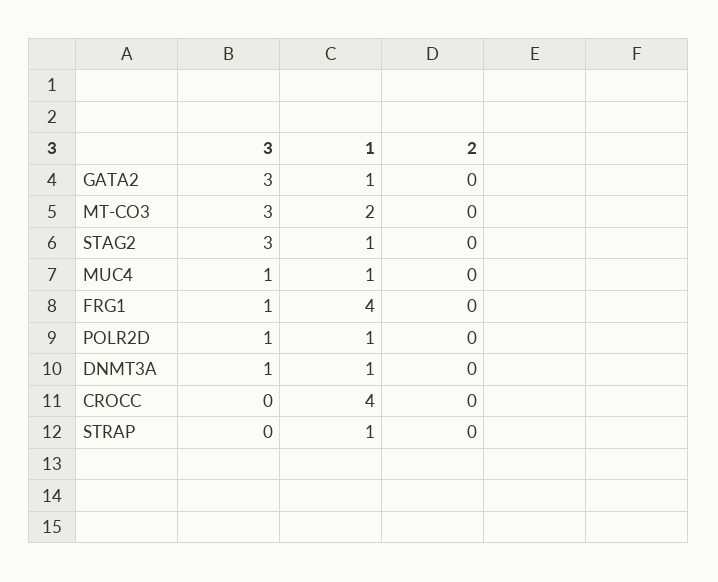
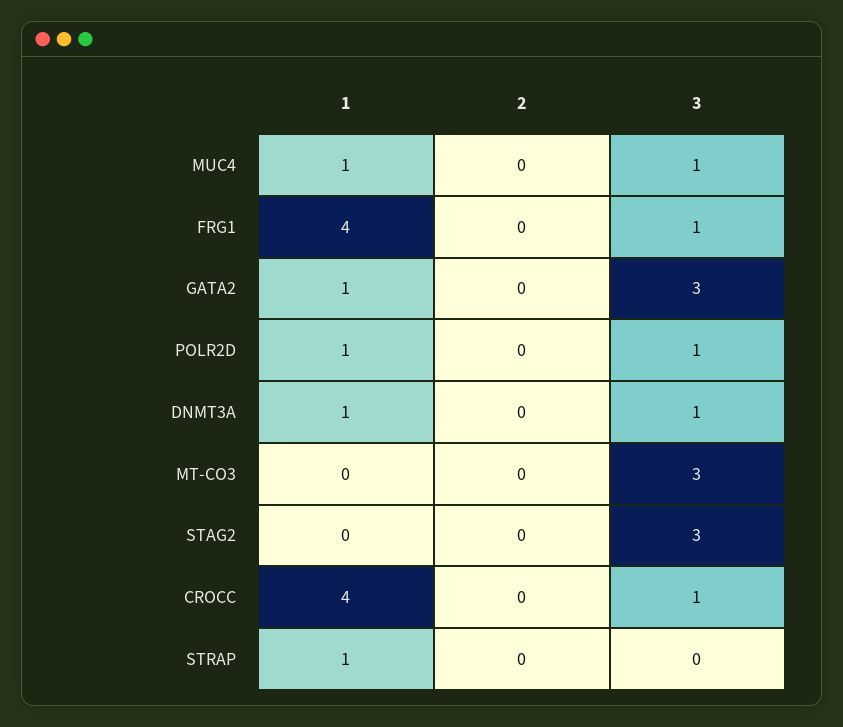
  {
    "3": {
      "GATA2": 3,
      "MT-CO3": 3,
      "STAG2": 3,
      "MUC4": 1,
      "FRG1": 1,
      "POLR2D": 1,
      "DNMT3A": 1,
-     "CROCC": 0,
+     "CROCC": 1,
      "STRAP": 0
    },
    "1": {
      "GATA2": 1,
-     "MT-CO3": 2,
+     "MT-CO3": 0,
-     "STAG2": 1,
+     "STAG2": 0,
      "MUC4": 1,
      "FRG1": 4,
      "POLR2D": 1,
      "DNMT3A": 1,
      "CROCC": 4,
      "STRAP": 1
    },
    "2": {
      "GATA2": 0,
      "MT-CO3": 0,
      "STAG2": 0,
      "MUC4": 0,
      "FRG1": 0,
      "POLR2D": 0,
      "DNMT3A": 0,
      "CROCC": 0,
      "STRAP": 0
    }
  }

